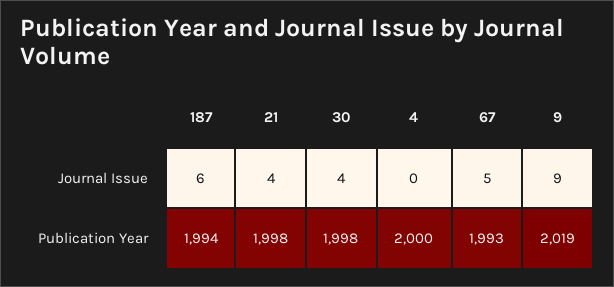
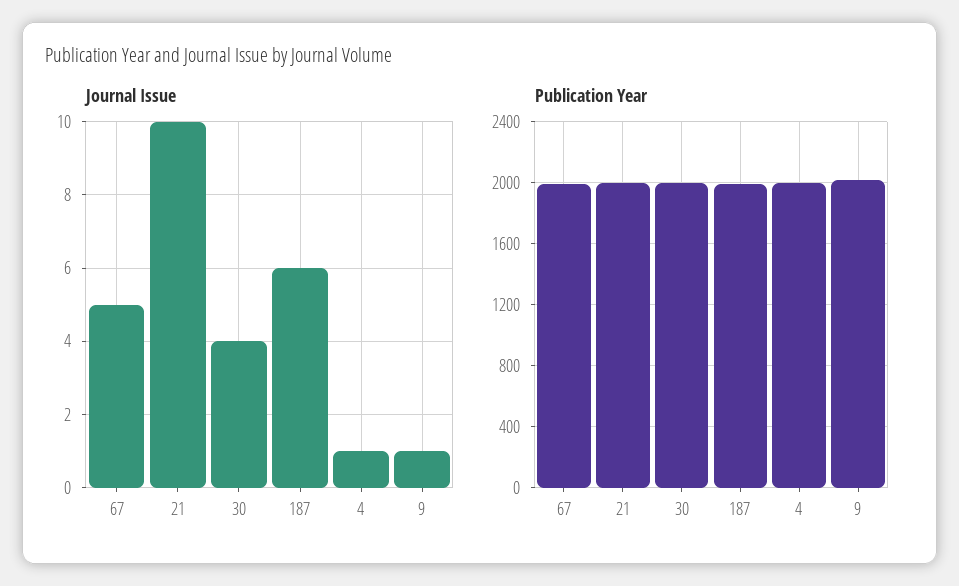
  {
    "Journal Issue": {
      "187": 6,
-     "21": 4,
+     "21": 10,
      "30": 4,
-     "4": 0,
+     "4": 1,
      "67": 5,
-     "9": 9
+     "9": 1
    },
    "Publication Year": {
      "187": 1994,
      "21": 1998,
      "30": 1998,
      "4": 2000,
      "67": 1993,
      "9": 2019
    }
  }

